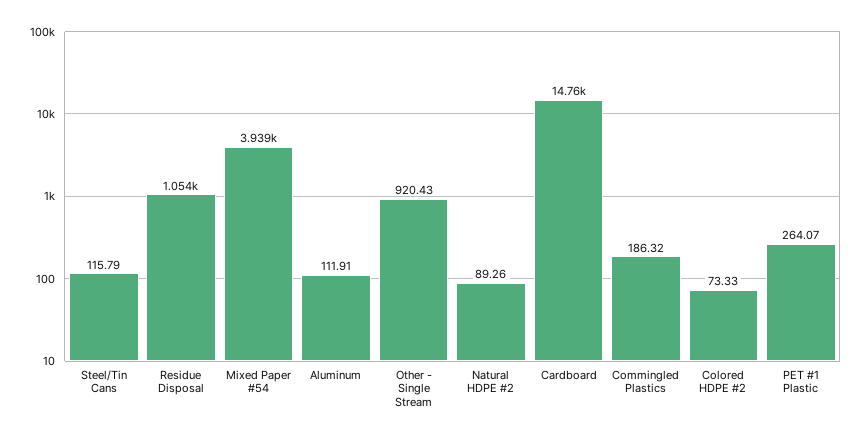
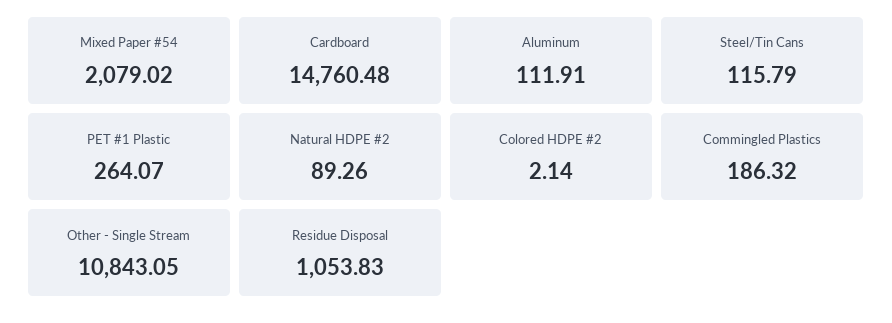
  {
    "Steel/Tin Cans": 115.79,
    "Residue Disposal": 1053.83,
-   "Mixed Paper #54": 3939,
+   "Mixed Paper #54": 2079.02,
    "Aluminum": 111.91,
-   "Other - Single Stream": 920.43,
+   "Other - Single Stream": 10843.05,
    "Natural HDPE #2": 89.26,
    "Cardboard": 14760.48,
    "Commingled Plastics": 186.32,
-   "Colored HDPE #2": 73.33,
+   "Colored HDPE #2": 2.14,
    "PET #1 Plastic": 264.07
  }

